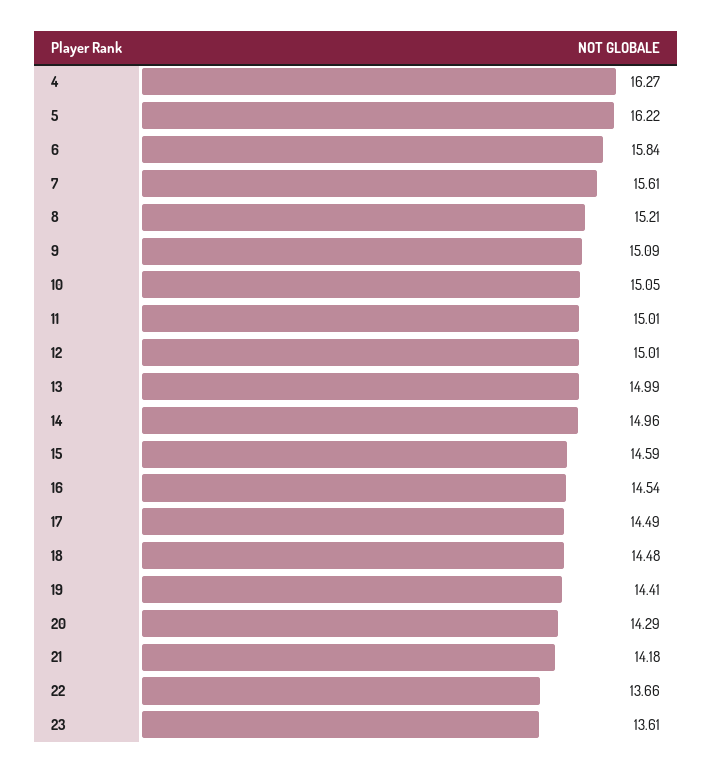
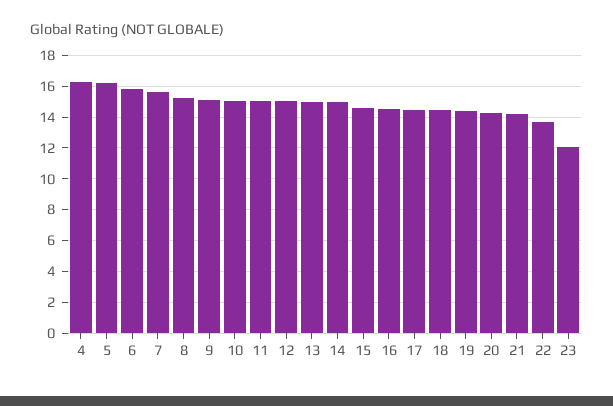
  {
    "4": 16.27,
    "5": 16.22,
    "6": 15.84,
    "7": 15.61,
    "8": 15.21,
    "9": 15.09,
    "10": 15.05,
    "11": 15.01,
    "12": 15.01,
    "13": 14.99,
    "14": 14.96,
    "15": 14.59,
    "16": 14.54,
    "17": 14.49,
    "18": 14.48,
    "19": 14.41,
    "20": 14.29,
    "21": 14.18,
    "22": 13.66,
-   "23": 13.61
+   "23": 12
  }

